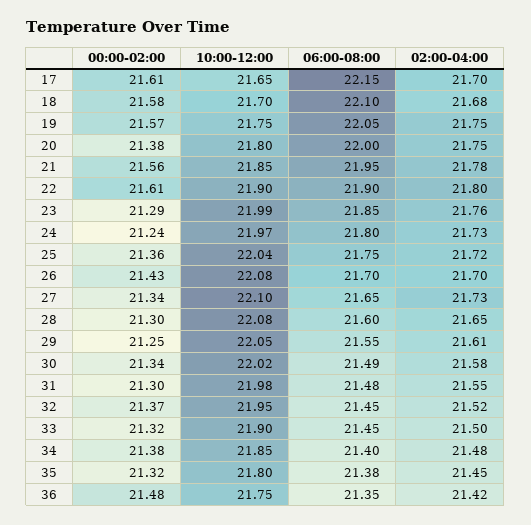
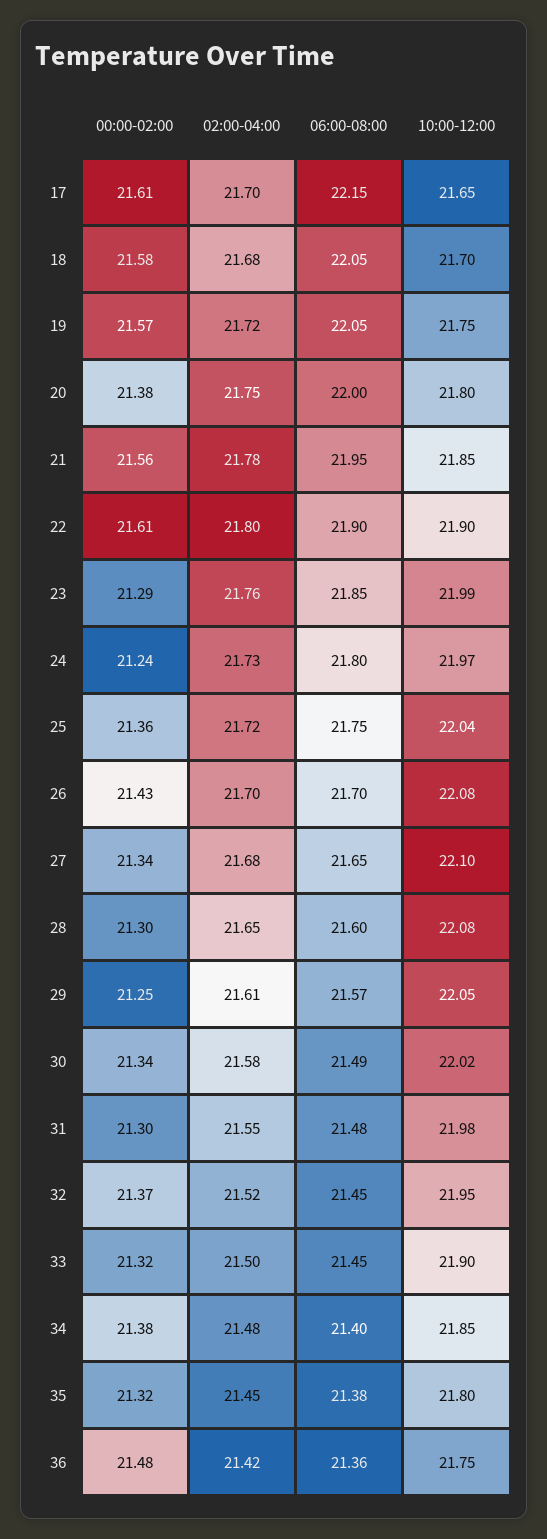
  {
    "00:00-02:00": {
      "17": 21.61,
      "18": 21.58,
      "19": 21.57,
      "20": 21.38,
      "21": 21.56,
      "22": 21.61,
      "23": 21.29,
      "24": 21.24,
      "25": 21.36,
      "26": 21.43,
      "27": 21.34,
      "28": 21.3,
      "29": 21.25,
      "30": 21.34,
      "31": 21.3,
      "32": 21.37,
      "33": 21.32,
      "34": 21.38,
      "35": 21.32,
      "36": 21.48
    },
    "10:00-12:00": {
      "17": 21.65,
      "18": 21.7,
      "19": 21.75,
      "20": 21.8,
      "21": 21.85,
      "22": 21.9,
      "23": 21.99,
      "24": 21.97,
      "25": 22.04,
      "26": 22.08,
      "27": 22.1,
      "28": 22.08,
      "29": 22.05,
      "30": 22.02,
      "31": 21.98,
      "32": 21.95,
      "33": 21.9,
      "34": 21.85,
      "35": 21.8,
      "36": 21.75
    },
    "06:00-08:00": {
      "17": 22.15,
-     "18": 22.1,
+     "18": 22.05,
      "19": 22.05,
      "20": 22,
      "21": 21.95,
      "22": 21.9,
      "23": 21.85,
      "24": 21.8,
      "25": 21.75,
      "26": 21.7,
      "27": 21.65,
      "28": 21.6,
-     "29": 21.55,
+     "29": 21.57,
      "30": 21.49,
      "31": 21.48,
      "32": 21.45,
      "33": 21.45,
      "34": 21.4,
      "35": 21.38,
-     "36": 21.35
+     "36": 21.36
    },
    "02:00-04:00": {
      "17": 21.7,
      "18": 21.68,
-     "19": 21.75,
+     "19": 21.72,
      "20": 21.75,
      "21": 21.78,
      "22": 21.8,
      "23": 21.76,
      "24": 21.73,
      "25": 21.72,
      "26": 21.7,
-     "27": 21.73,
+     "27": 21.68,
      "28": 21.65,
      "29": 21.61,
      "30": 21.58,
      "31": 21.55,
      "32": 21.52,
      "33": 21.5,
      "34": 21.48,
      "35": 21.45,
      "36": 21.42
    }
  }

